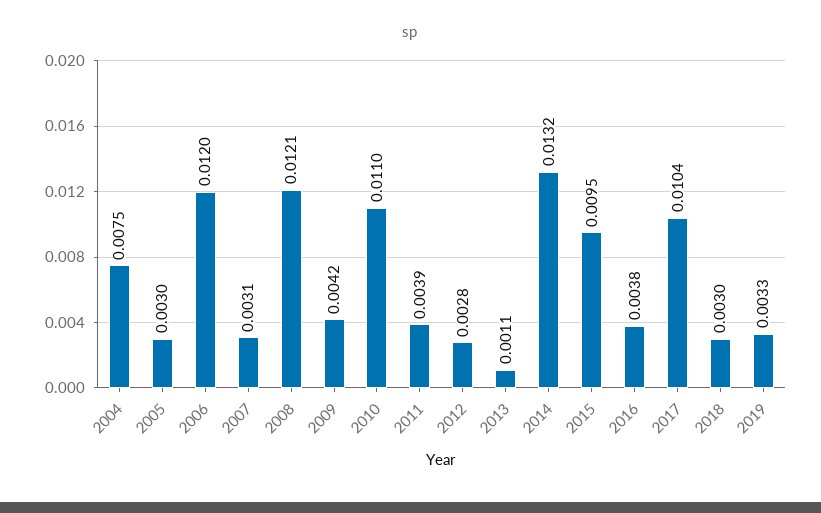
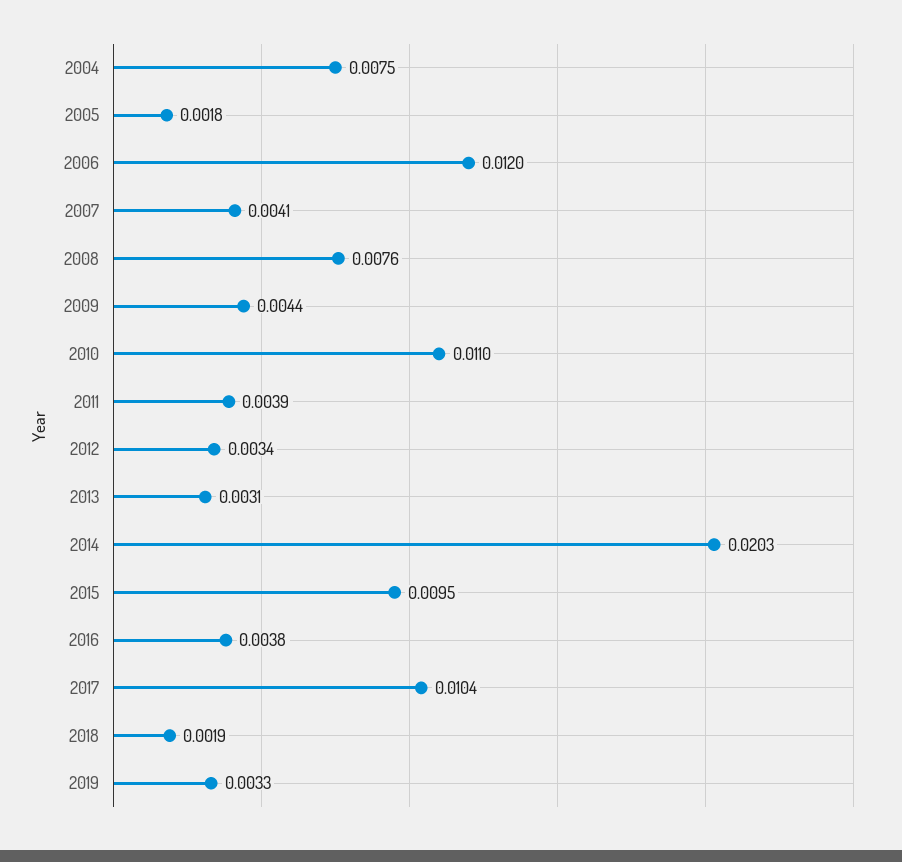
  {
    "2004": 0.0075,
-   "2005": 0.003,
+   "2005": 0.0018,
    "2006": 0.012,
-   "2007": 0.0031,
+   "2007": 0.0041,
-   "2008": 0.0121,
+   "2008": 0.0076,
-   "2009": 0.0042,
+   "2009": 0.0044,
    "2010": 0.011,
    "2011": 0.0039,
-   "2012": 0.0028,
+   "2012": 0.0034,
-   "2013": 0.0011,
+   "2013": 0.0031,
-   "2014": 0.0132,
+   "2014": 0.0203,
    "2015": 0.0095,
    "2016": 0.0038,
    "2017": 0.0104,
-   "2018": 0.003,
+   "2018": 0.0019,
    "2019": 0.0033
  }

